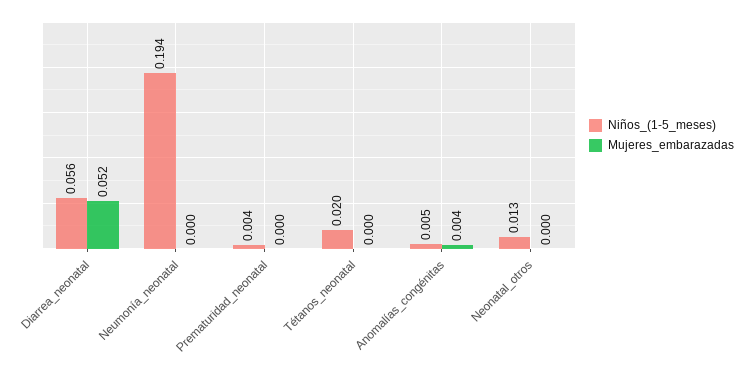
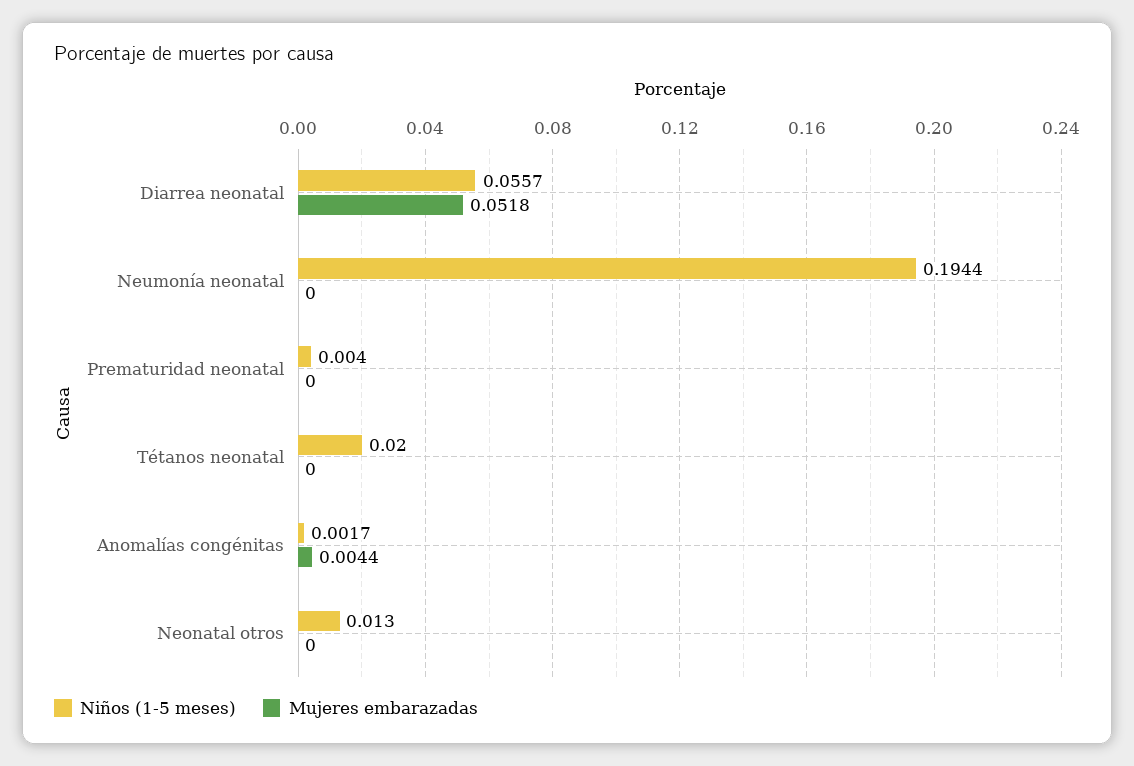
  {
    "Niños_(1-5_meses)": {
      "Diarrea_neonatal": 0.0557,
      "Neumonía_neonatal": 0.1944,
      "Prematuridad_neonatal": 0.004,
      "Tétanos_neonatal": 0.02,
-     "Anomalías_congénitas": 0.005,
+     "Anomalías_congénitas": 0.0017,
      "Neonatal_otros": 0.013
    },
    "Mujeres_embarazadas": {
      "Diarrea_neonatal": 0.0518,
      "Neumonía_neonatal": 0,
      "Prematuridad_neonatal": 0,
      "Tétanos_neonatal": 0,
      "Anomalías_congénitas": 0.0044,
      "Neonatal_otros": 0
    }
  }

